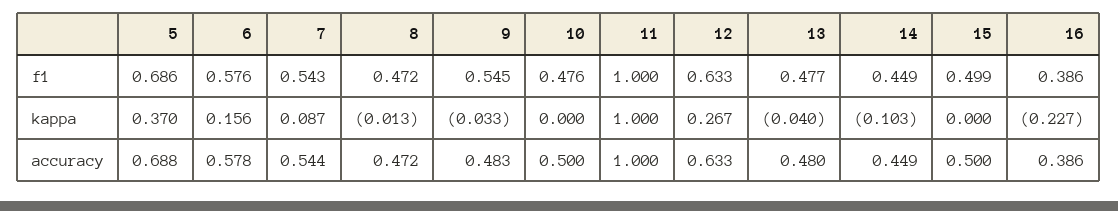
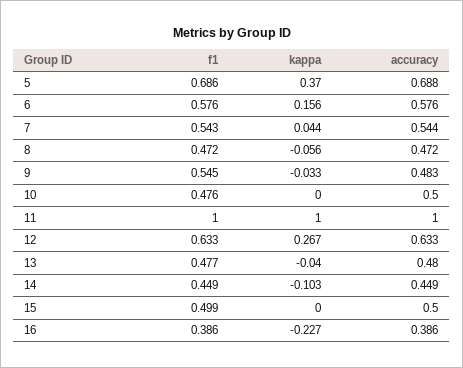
  {
    "5": {
      "f1": 0.686,
      "kappa": 0.37,
      "accuracy": 0.688
    },
    "6": {
      "f1": 0.576,
      "kappa": 0.156,
-     "accuracy": 0.578
+     "accuracy": 0.576
    },
    "7": {
      "f1": 0.543,
-     "kappa": 0.087,
+     "kappa": 0.044,
      "accuracy": 0.544
    },
    "8": {
      "f1": 0.472,
-     "kappa": -0.013,
+     "kappa": -0.056,
      "accuracy": 0.472
    },
    "9": {
      "f1": 0.545,
      "kappa": -0.033,
      "accuracy": 0.483
    },
    "10": {
      "f1": 0.476,
      "kappa": 0,
      "accuracy": 0.5
    },
    "11": {
      "f1": 1,
      "kappa": 1,
      "accuracy": 1
    },
    "12": {
      "f1": 0.633,
      "kappa": 0.267,
      "accuracy": 0.633
    },
    "13": {
      "f1": 0.477,
      "kappa": -0.04,
      "accuracy": 0.48
    },
    "14": {
      "f1": 0.449,
      "kappa": -0.103,
      "accuracy": 0.449
    },
    "15": {
      "f1": 0.499,
      "kappa": 0,
      "accuracy": 0.5
    },
    "16": {
      "f1": 0.386,
      "kappa": -0.227,
      "accuracy": 0.386
    }
  }

